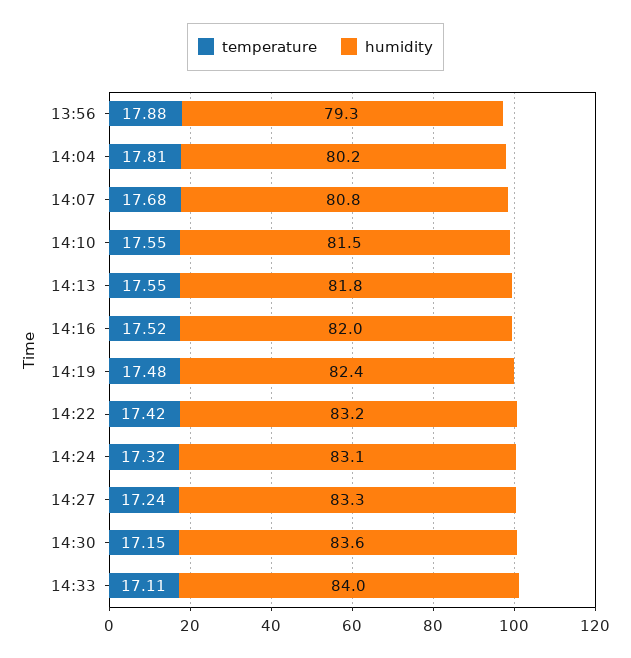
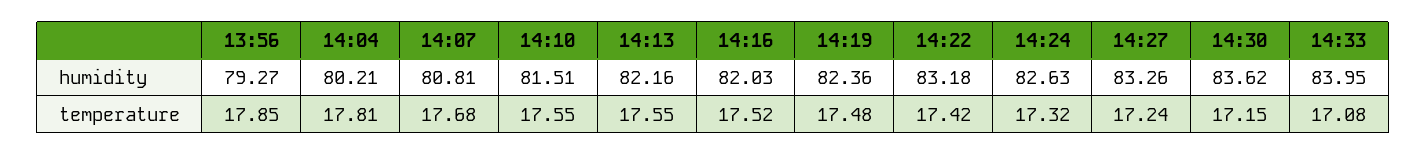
  {
    "temperature": {
-     "13:56": 17.88,
+     "13:56": 17.85,
      "14:04": 17.81,
      "14:07": 17.68,
      "14:10": 17.55,
      "14:13": 17.55,
      "14:16": 17.52,
      "14:19": 17.48,
      "14:22": 17.42,
      "14:24": 17.32,
      "14:27": 17.24,
      "14:30": 17.15,
-     "14:33": 17.11
+     "14:33": 17.08
    },
    "humidity": {
      "13:56": 79.27,
      "14:04": 80.21,
      "14:07": 80.81,
      "14:10": 81.51,
-     "14:13": 81.8,
+     "14:13": 82.16,
      "14:16": 82.03,
      "14:19": 82.36,
      "14:22": 83.18,
-     "14:24": 83.1,
+     "14:24": 82.63,
      "14:27": 83.26,
      "14:30": 83.62,
      "14:33": 83.95
    }
  }

